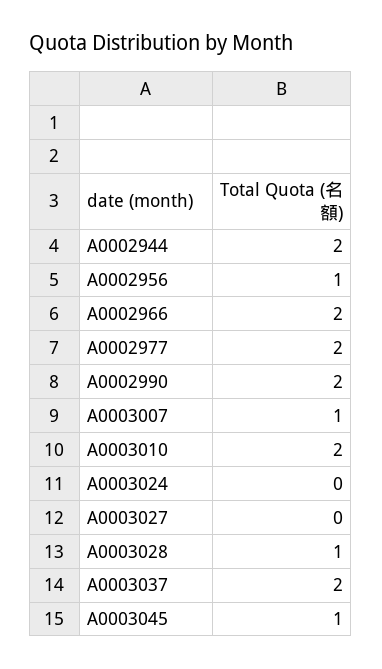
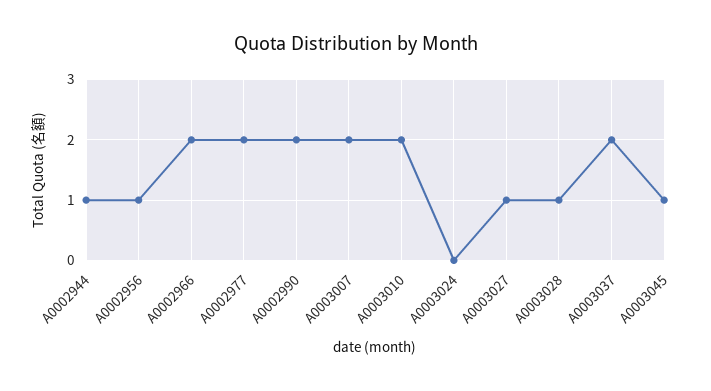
  {
-   "A0002944": 2,
+   "A0002944": 1,
    "A0002956": 1,
    "A0002966": 2,
    "A0002977": 2,
    "A0002990": 2,
-   "A0003007": 1,
+   "A0003007": 2,
    "A0003010": 2,
    "A0003024": 0,
-   "A0003027": 0,
+   "A0003027": 1,
    "A0003028": 1,
    "A0003037": 2,
    "A0003045": 1
  }

